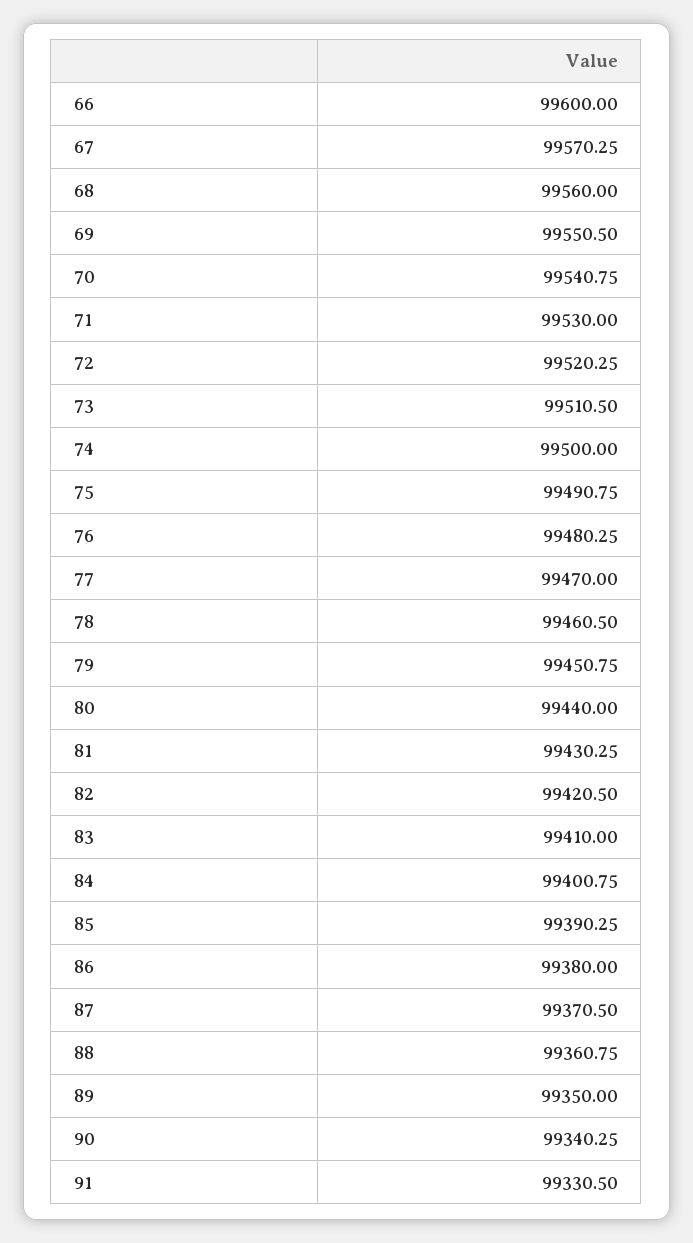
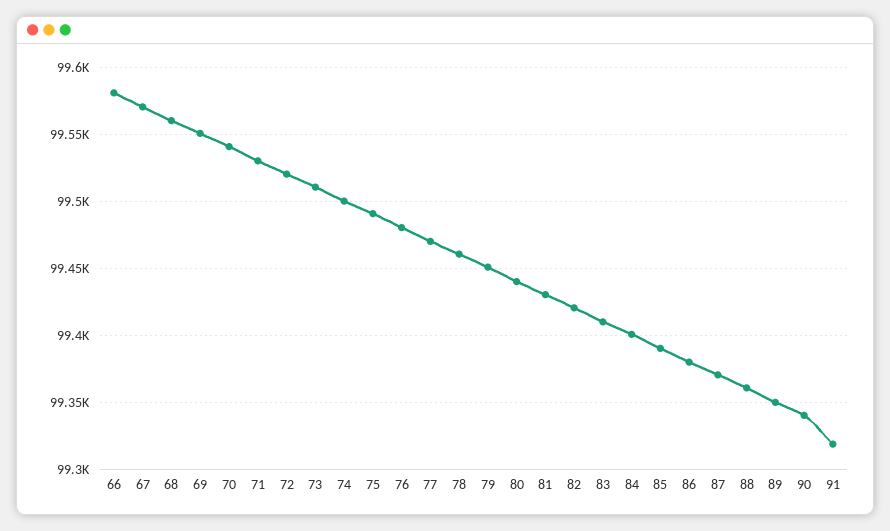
  {
-   "66": 99600,
+   "66": 99580,
    "67": 99570.25,
    "68": 99560,
    "69": 99550.5,
    "70": 99540.75,
    "71": 99530,
    "72": 99520.25,
    "73": 99510.5,
    "74": 99500,
    "75": 99490.75,
    "76": 99480.25,
    "77": 99470,
    "78": 99460.5,
    "79": 99450.75,
    "80": 99440,
    "81": 99430.25,
    "82": 99420.5,
    "83": 99410,
    "84": 99400.75,
    "85": 99390.25,
    "86": 99380,
    "87": 99370.5,
    "88": 99360.75,
    "89": 99350,
    "90": 99340.25,
-   "91": 99330.5
+   "91": 99320
  }

